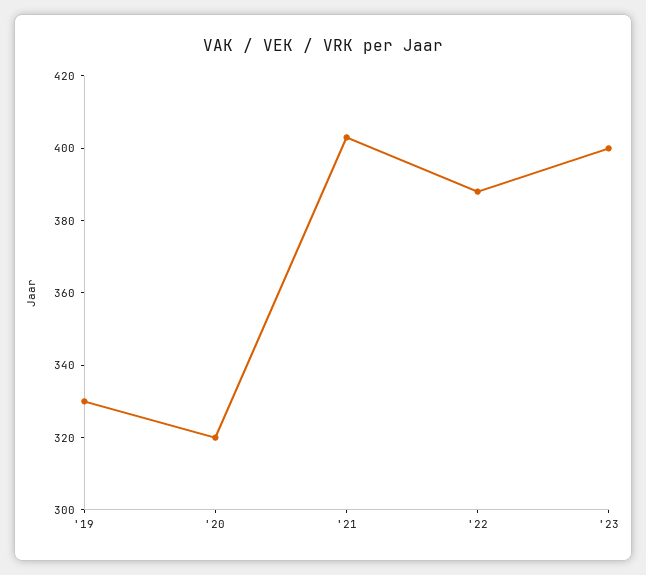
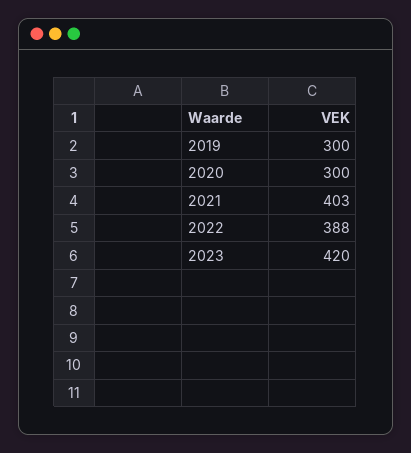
  {
-   "'19": 330,
+   "'19": 300,
-   "'20": 320,
+   "'20": 300,
    "'21": 403,
    "'22": 388,
-   "'23": 400
+   "'23": 420
  }

